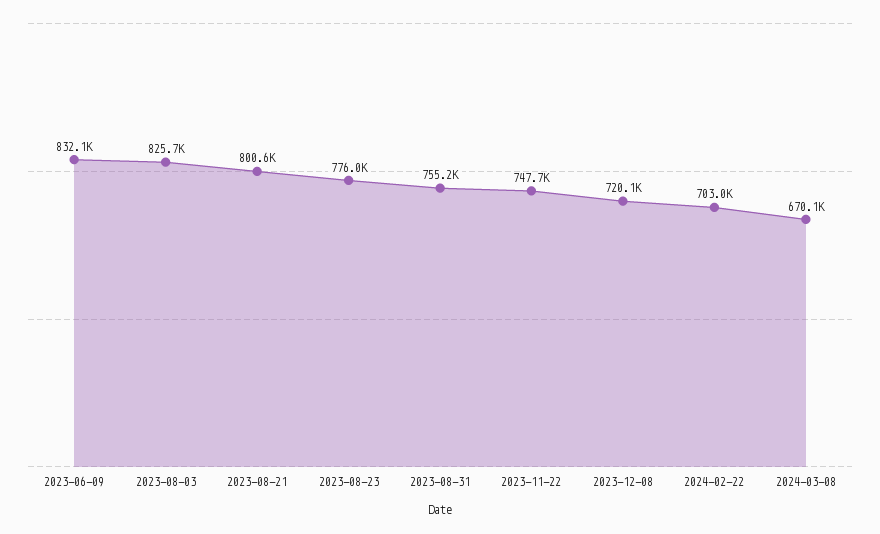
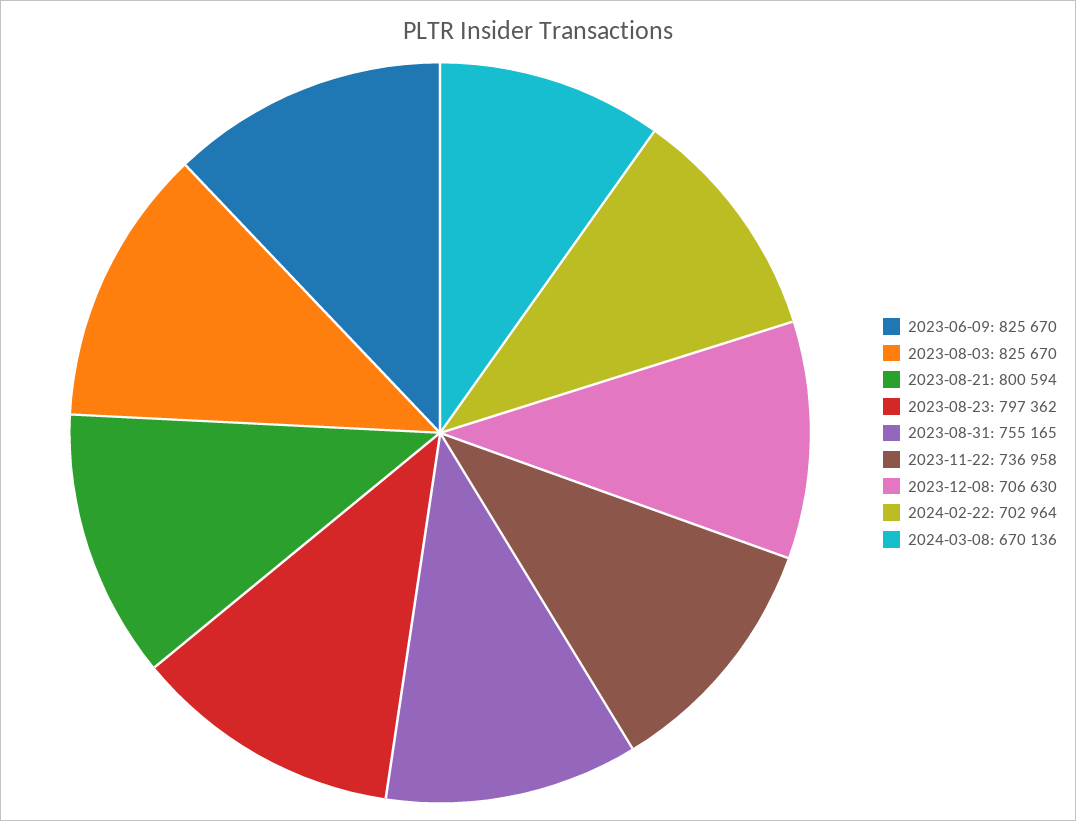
  {
-   "2023-06-09": 832100,
+   "2023-06-09": 825670,
    "2023-08-03": 825670,
    "2023-08-21": 800594,
-   "2023-08-23": 776000,
+   "2023-08-23": 797362,
    "2023-08-31": 755165,
-   "2023-11-22": 747700,
+   "2023-11-22": 736958,
-   "2023-12-08": 720100,
+   "2023-12-08": 706630,
    "2024-02-22": 702964,
    "2024-03-08": 670136
  }

